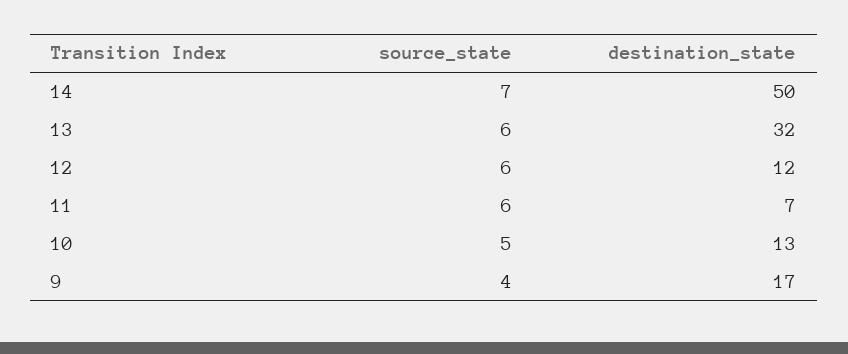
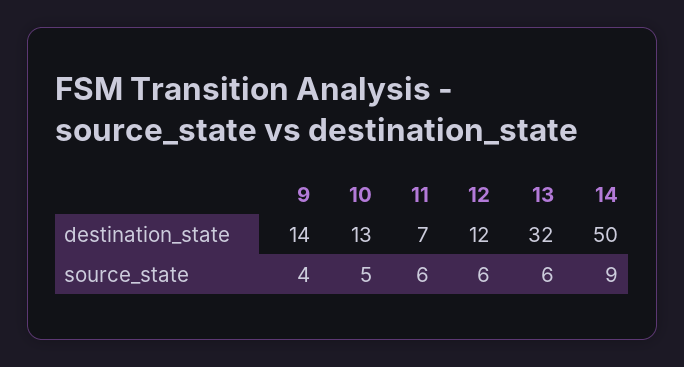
  {
    "source_state": {
-     "14": 7,
+     "14": 9,
      "13": 6,
      "12": 6,
      "11": 6,
      "10": 5,
      "9": 4
    },
    "destination_state": {
      "14": 50,
      "13": 32,
      "12": 12,
      "11": 7,
      "10": 13,
-     "9": 17
+     "9": 14
    }
  }

